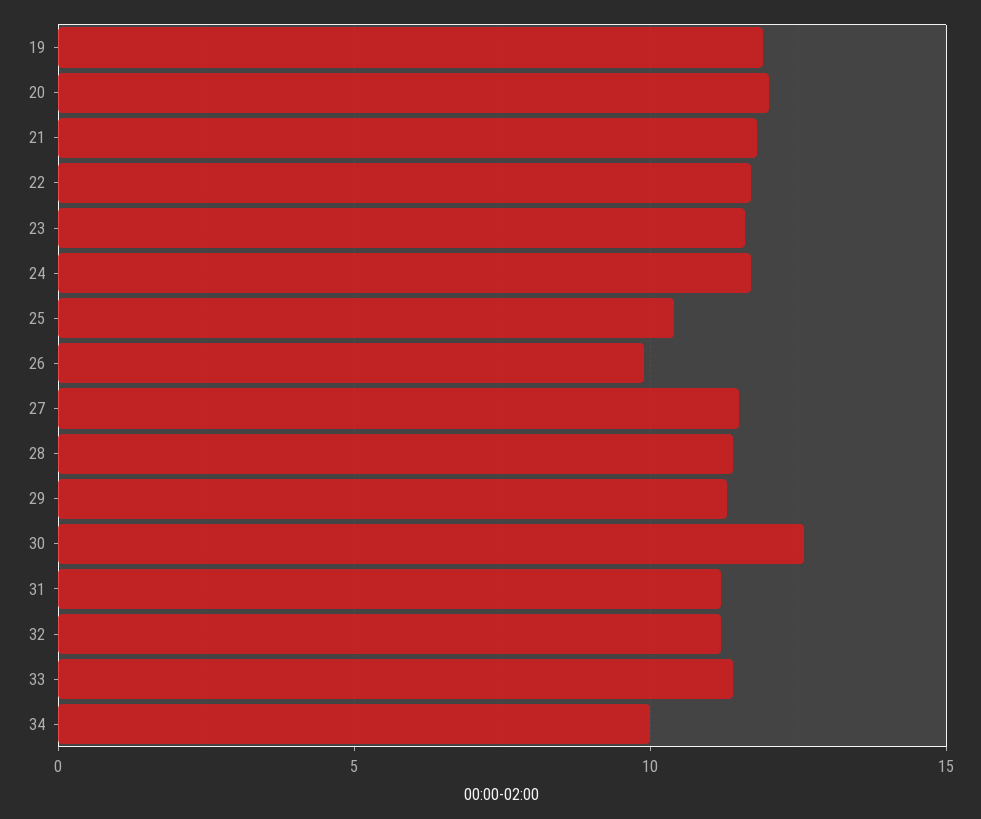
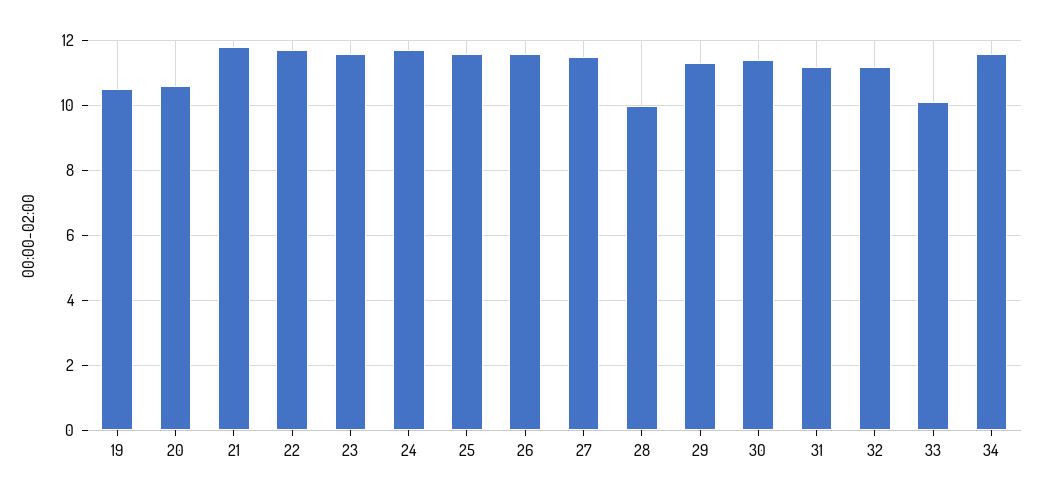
  {
-   "19": 12,
+   "19": 10.5,
-   "20": 12,
+   "20": 10.5,
    "21": 12,
    "22": 11.5,
    "23": 11.5,
    "24": 11.5,
-   "25": 10.5,
+   "25": 11.5,
-   "26": 10,
+   "26": 11.5,
    "27": 11.5,
-   "28": 11.5,
+   "28": 10,
    "29": 11.5,
-   "30": 12.5,
+   "30": 11.5,
    "31": 11,
    "32": 11,
-   "33": 11.5,
+   "33": 10,
-   "34": 10
+   "34": 11.5
  }

